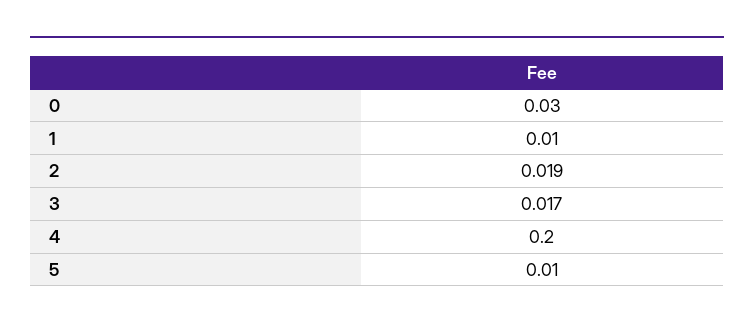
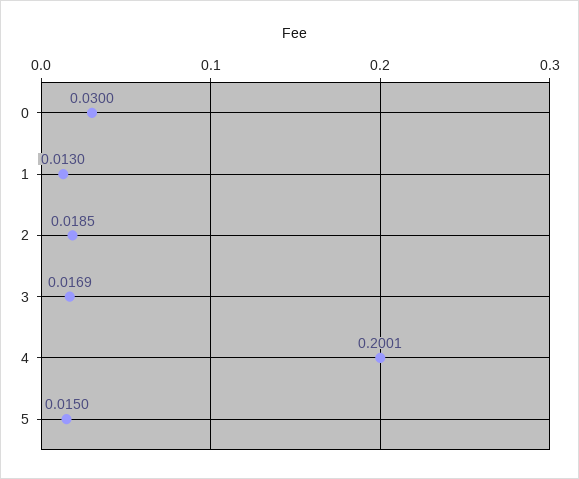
  {
    "0": 0.03,
-   "1": 0.01,
+   "1": 0.013,
    "2": 0.0185,
    "3": 0.0169,
    "4": 0.2001,
-   "5": 0.01
+   "5": 0.015
  }

